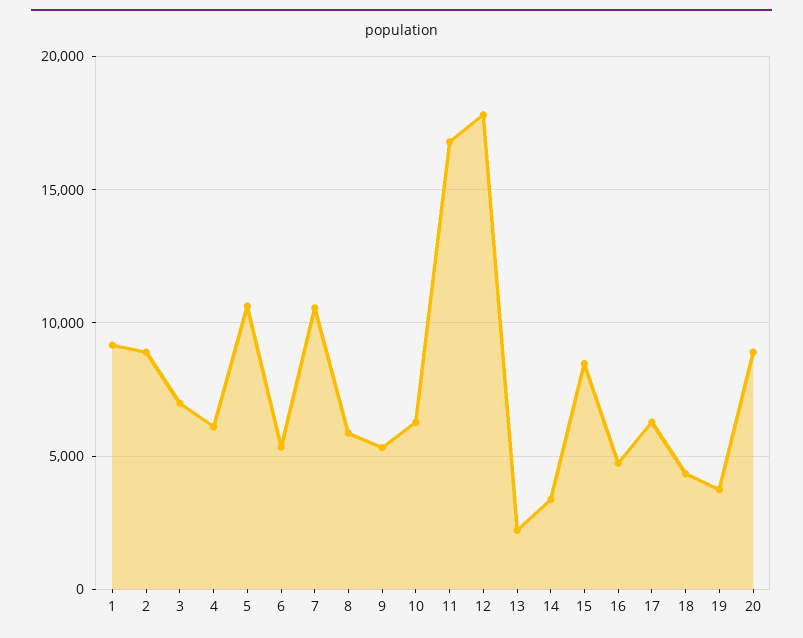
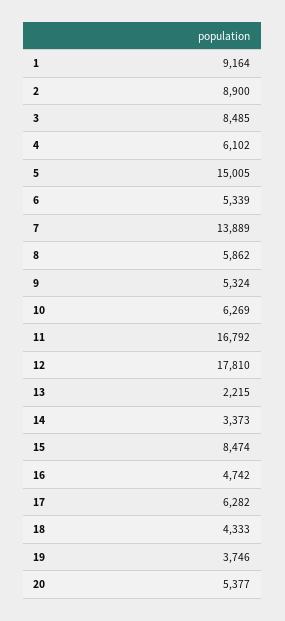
  {
    "1": 9164,
    "2": 8900,
-   "3": 7000,
+   "3": 8485,
    "4": 6102,
-   "5": 10500,
+   "5": 15005,
    "6": 5339,
-   "7": 10500,
+   "7": 13889,
    "8": 5862,
    "9": 5324,
    "10": 6269,
    "11": 16792,
    "12": 17810,
    "13": 2215,
    "14": 3373,
    "15": 8474,
    "16": 4742,
    "17": 6282,
    "18": 4333,
    "19": 3746,
-   "20": 9000
+   "20": 5377
  }

